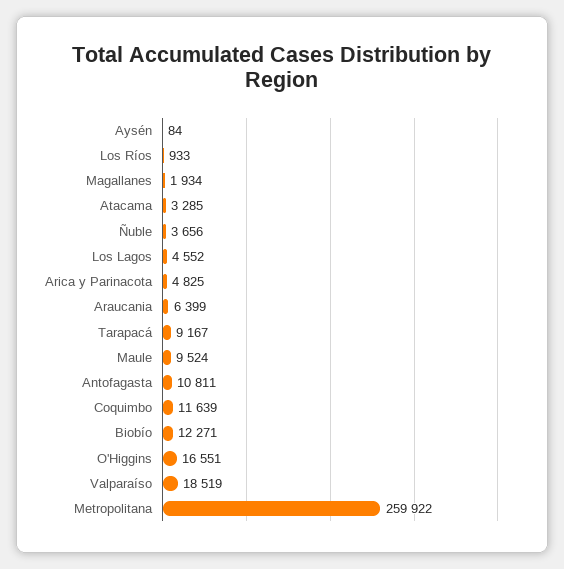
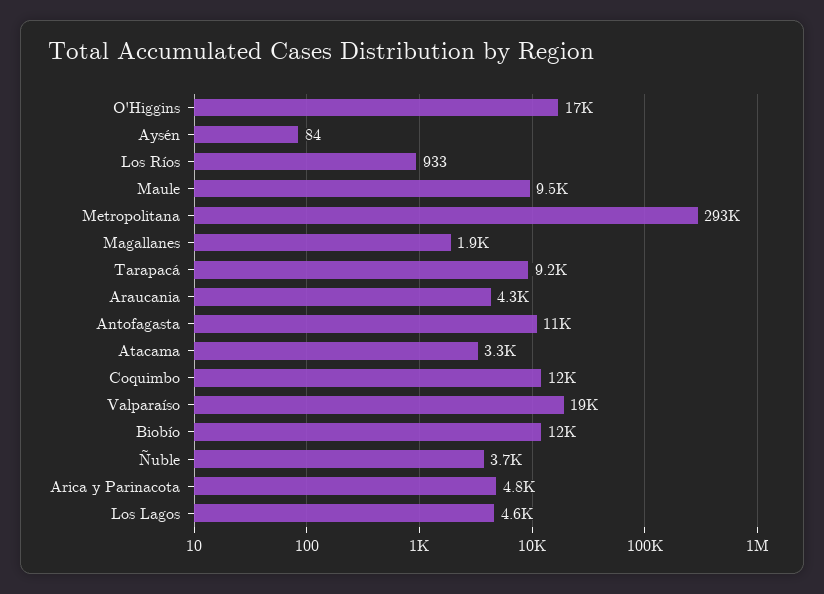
  {
    "Aysén": 84,
    "Los Ríos": 933,
    "Magallanes": 1934,
    "Atacama": 3285,
    "Ñuble": 3656,
    "Los Lagos": 4552,
    "Arica y Parinacota": 4825,
-   "Araucania": 6399,
+   "Araucania": 4300,
    "Tarapacá": 9167,
    "Maule": 9524,
    "Antofagasta": 10811,
    "Coquimbo": 11639,
    "Biobío": 12271,
    "O'Higgins": 16551,
    "Valparaíso": 18519,
-   "Metropolitana": 259922
+   "Metropolitana": 293000
  }

